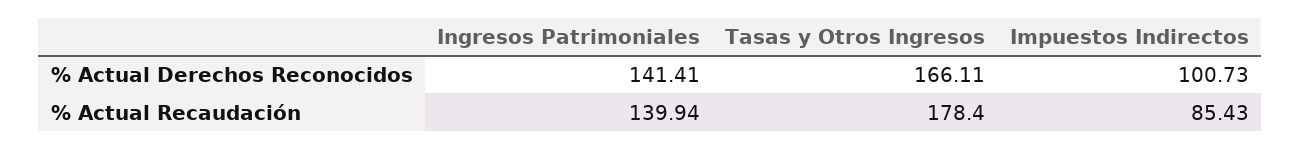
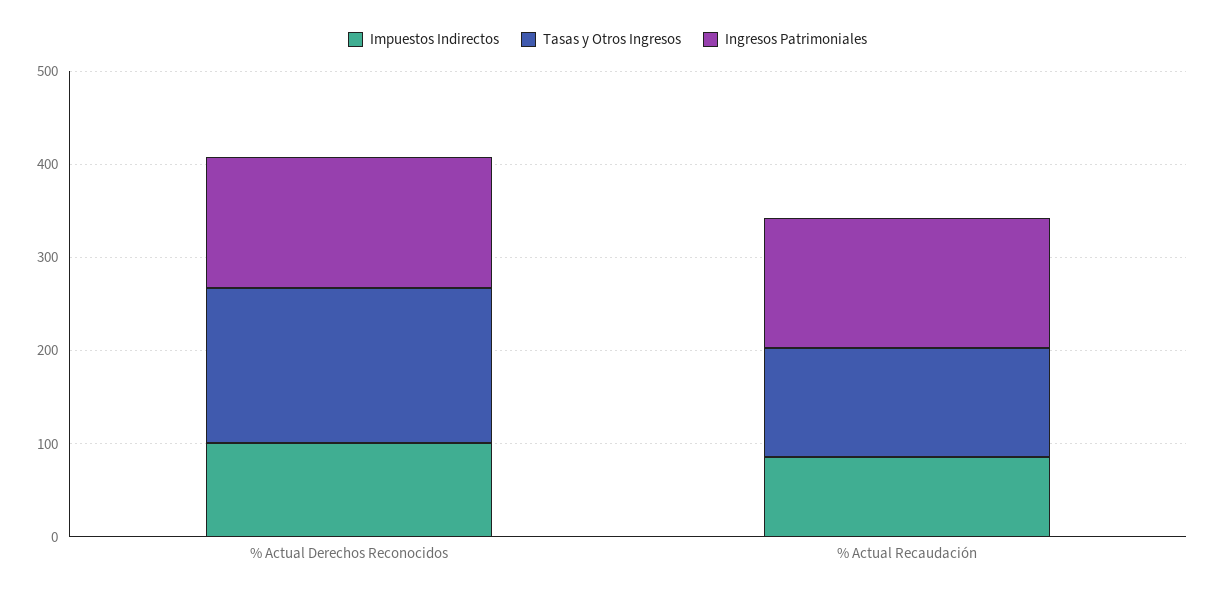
  {
    "Ingresos Patrimoniales": {
      "% Actual Derechos Reconocidos": 141.41,
      "% Actual Recaudación": 139.94
    },
    "Tasas y Otros Ingresos": {
      "% Actual Derechos Reconocidos": 166.11,
-     "% Actual Recaudación": 178.4
+     "% Actual Recaudación": 120
    },
    "Impuestos Indirectos": {
      "% Actual Derechos Reconocidos": 100.73,
      "% Actual Recaudación": 85.43
    }
  }

